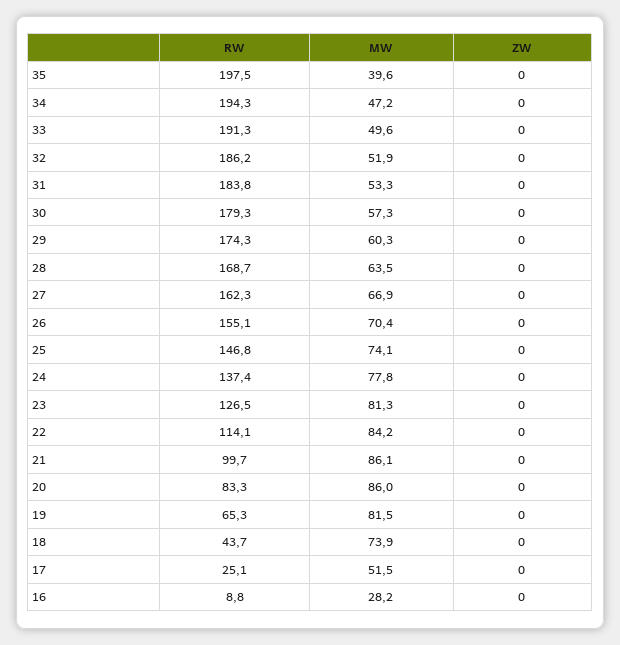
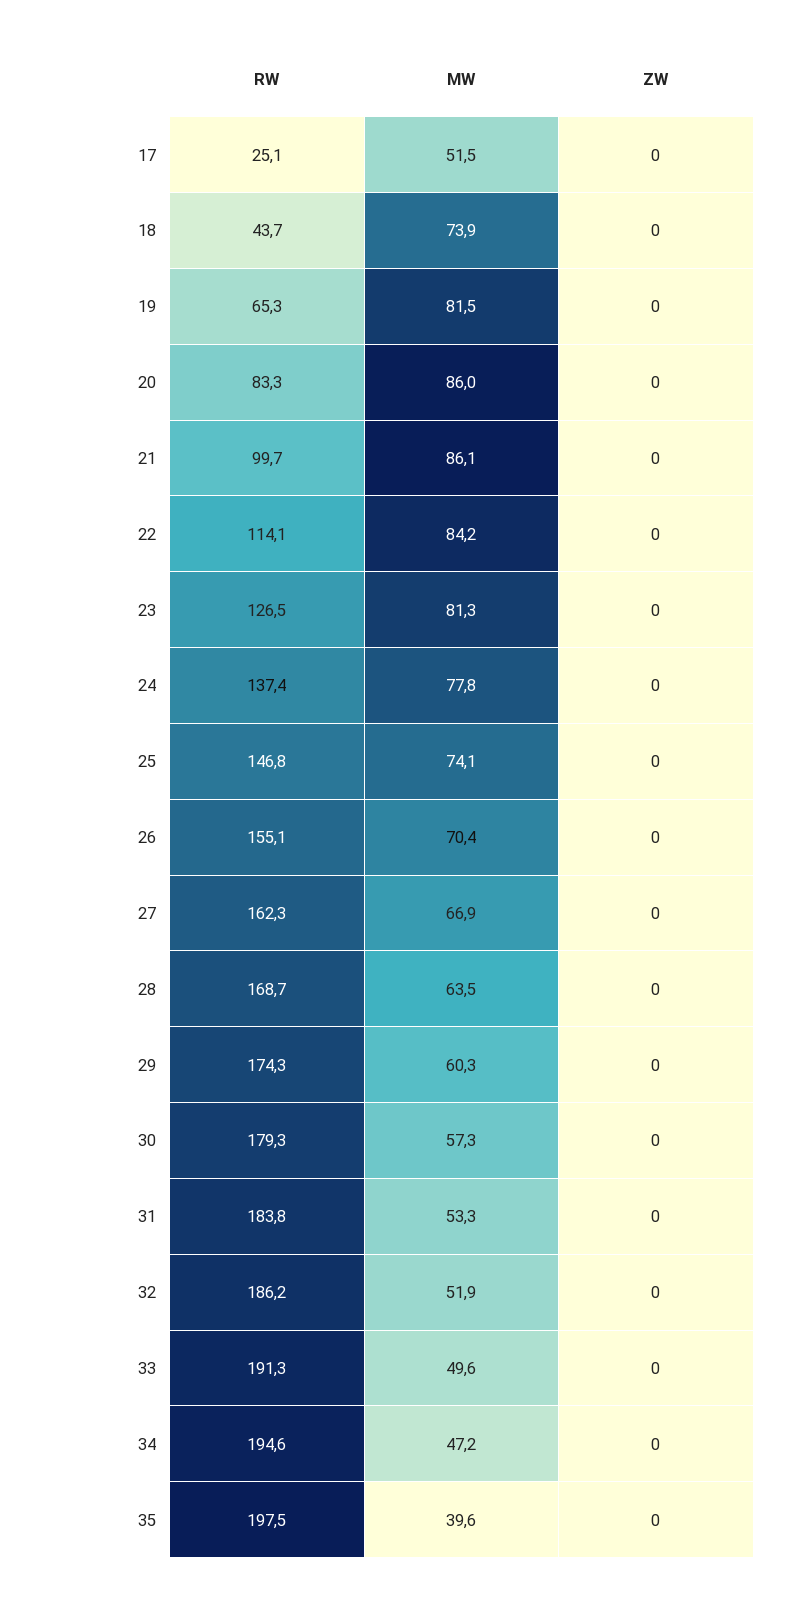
  {
    "RW": {
      "35": 197.5,
-     "34": 194.3,
+     "34": 194.6,
      "33": 191.3,
      "32": 186.2,
      "31": 183.8,
      "30": 179.3,
      "29": 174.3,
      "28": 168.7,
      "27": 162.3,
      "26": 155.1,
      "25": 146.8,
      "24": 137.4,
      "23": 126.5,
      "22": 114.1,
      "21": 99.7,
      "20": 83.3,
      "19": 65.3,
      "18": 43.7,
-     "17": 25.1,
+     "17": 25.1
-     "16": 8.8
    },
    "MW": {
      "35": 39.6,
      "34": 47.2,
      "33": 49.6,
      "32": 51.9,
      "31": 53.3,
      "30": 57.3,
      "29": 60.3,
      "28": 63.5,
      "27": 66.9,
      "26": 70.4,
      "25": 74.1,
      "24": 77.8,
      "23": 81.3,
      "22": 84.2,
      "21": 86.1,
      "20": 86,
      "19": 81.5,
      "18": 73.9,
-     "17": 51.5,
+     "17": 51.5
-     "16": 28.2
    },
    "ZW": {
      "35": 0,
      "34": 0,
      "33": 0,
      "32": 0,
      "31": 0,
      "30": 0,
      "29": 0,
      "28": 0,
      "27": 0,
      "26": 0,
      "25": 0,
      "24": 0,
      "23": 0,
      "22": 0,
      "21": 0,
      "20": 0,
      "19": 0,
      "18": 0,
-     "17": 0,
+     "17": 0
-     "16": 0
    }
  }

